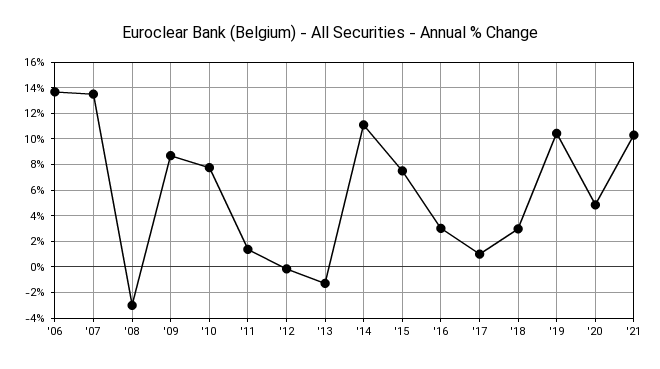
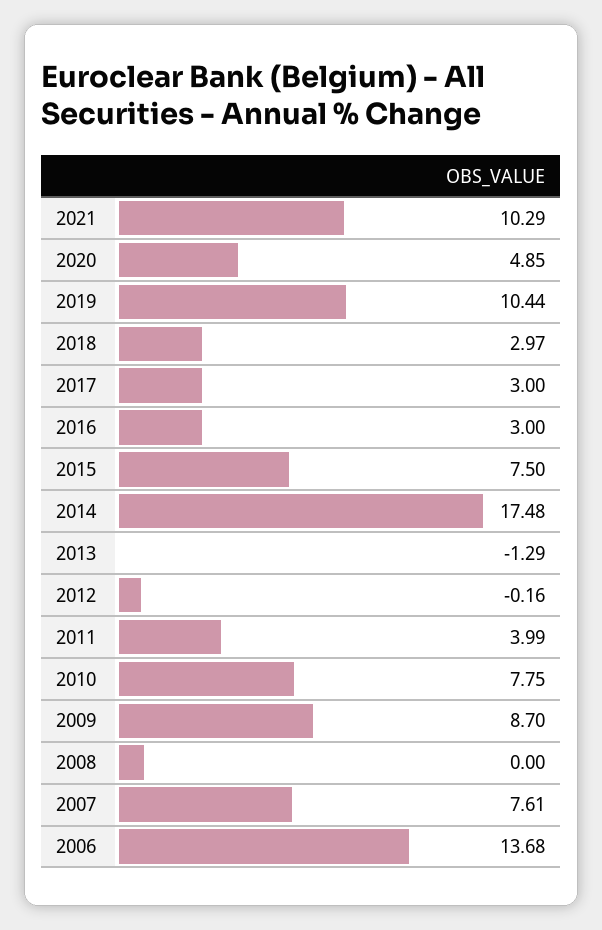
  {
    "'06": 13.68,
-   "'07": 13.5,
+   "'07": 7.61,
-   "'08": -3,
+   "'08": 0,
    "'09": 8.7,
    "'10": 7.75,
-   "'11": 1.5,
+   "'11": 3.99,
    "'12": -0.16,
    "'13": -1.29,
-   "'14": 11,
+   "'14": 17.48,
    "'15": 7.5,
    "'16": 3,
-   "'17": 1,
+   "'17": 3,
    "'18": 2.97,
    "'19": 10.44,
    "'20": 4.85,
    "'21": 10.29
  }

